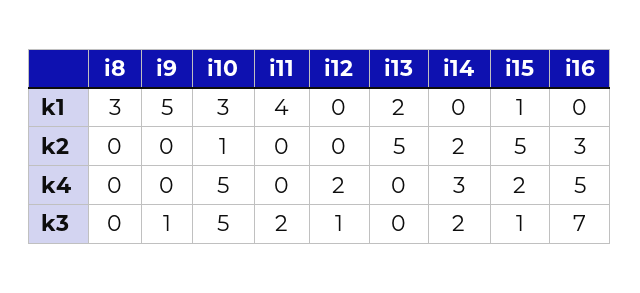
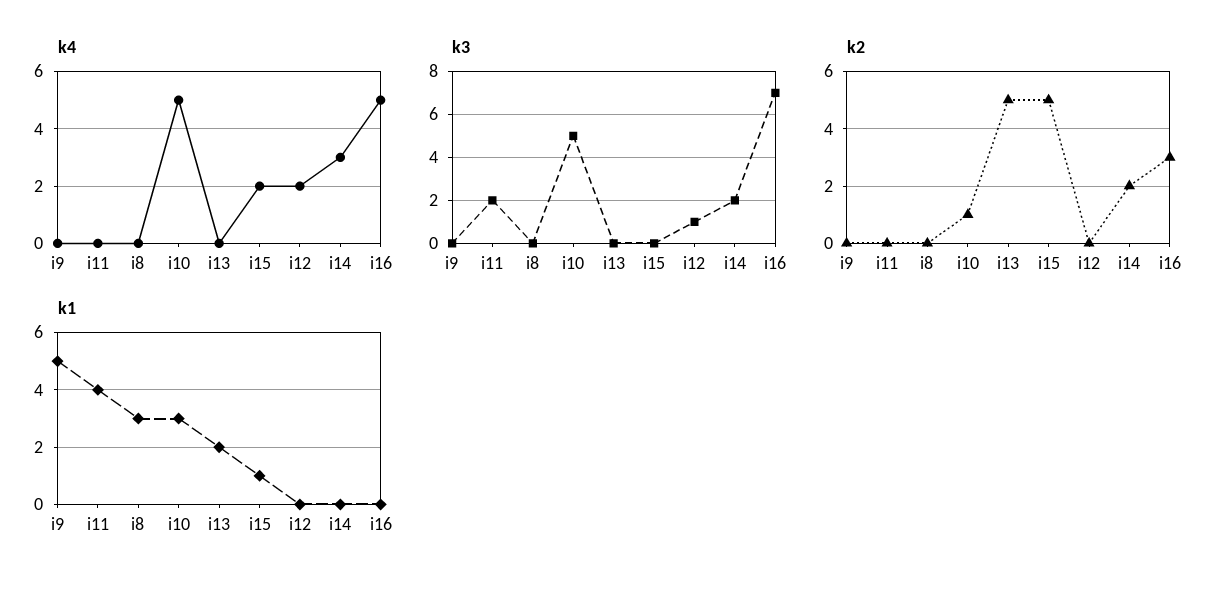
  {
    "k1": {
      "i8": 3,
      "i9": 5,
      "i10": 3,
      "i11": 4,
      "i12": 0,
      "i13": 2,
      "i14": 0,
      "i15": 1,
      "i16": 0
    },
    "k2": {
      "i8": 0,
      "i9": 0,
      "i10": 1,
      "i11": 0,
      "i12": 0,
      "i13": 5,
      "i14": 2,
      "i15": 5,
      "i16": 3
    },
    "k4": {
      "i8": 0,
      "i9": 0,
      "i10": 5,
      "i11": 0,
      "i12": 2,
      "i13": 0,
      "i14": 3,
      "i15": 2,
      "i16": 5
    },
    "k3": {
      "i8": 0,
-     "i9": 1,
+     "i9": 0,
      "i10": 5,
      "i11": 2,
      "i12": 1,
      "i13": 0,
      "i14": 2,
-     "i15": 1,
+     "i15": 0,
      "i16": 7
    }
  }

